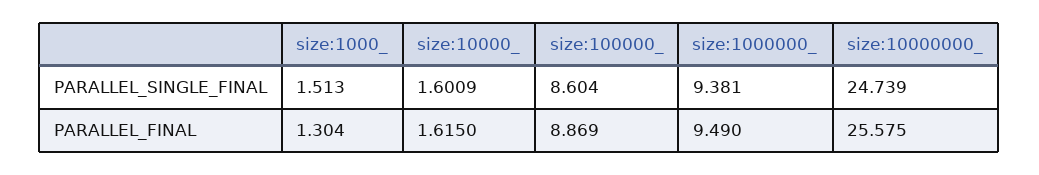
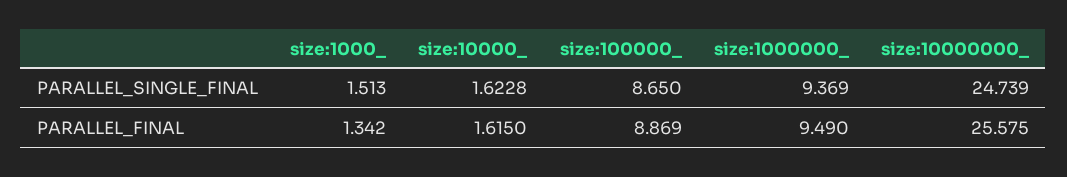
  {
    "size:1000_": {
      "PARALLEL_SINGLE_FINAL": 1.513,
-     "PARALLEL_FINAL": 1.304
+     "PARALLEL_FINAL": 1.342
    },
    "size:10000_": {
-     "PARALLEL_SINGLE_FINAL": 1.6009,
+     "PARALLEL_SINGLE_FINAL": 1.6228,
      "PARALLEL_FINAL": 1.615
    },
    "size:100000_": {
-     "PARALLEL_SINGLE_FINAL": 8.604,
+     "PARALLEL_SINGLE_FINAL": 8.65,
      "PARALLEL_FINAL": 8.869
    },
    "size:1000000_": {
-     "PARALLEL_SINGLE_FINAL": 9.381,
+     "PARALLEL_SINGLE_FINAL": 9.369,
      "PARALLEL_FINAL": 9.49
    },
    "size:10000000_": {
      "PARALLEL_SINGLE_FINAL": 24.739,
      "PARALLEL_FINAL": 25.575
    }
  }

